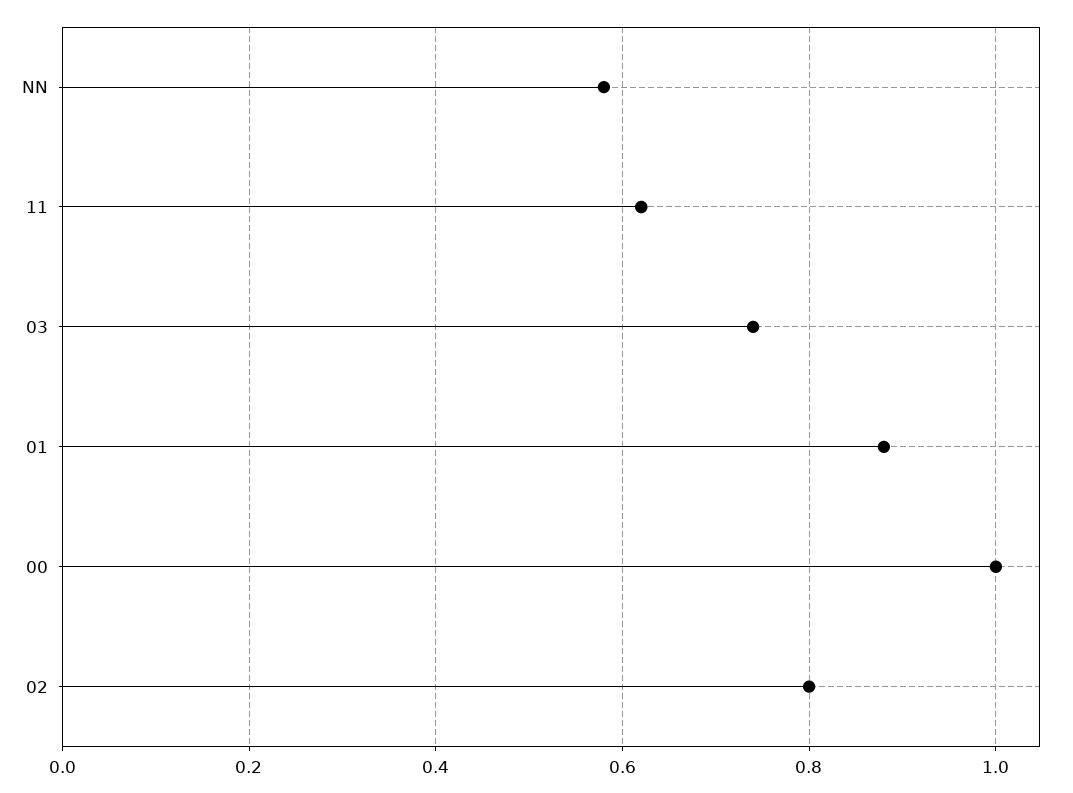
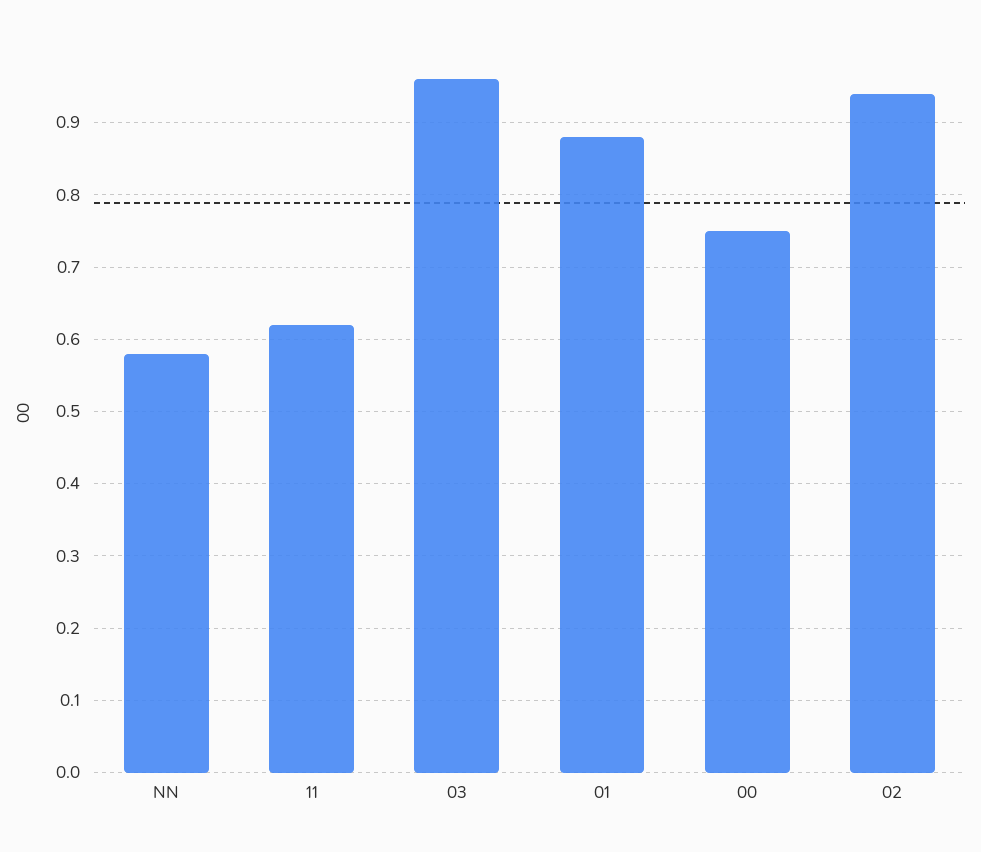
  {
    "NN": 0.58,
    "11": 0.62,
-   "03": 0.75,
+   "03": 0.96,
    "01": 0.88,
-   "00": 1,
+   "00": 0.75,
-   "02": 0.8
+   "02": 0.94
  }

